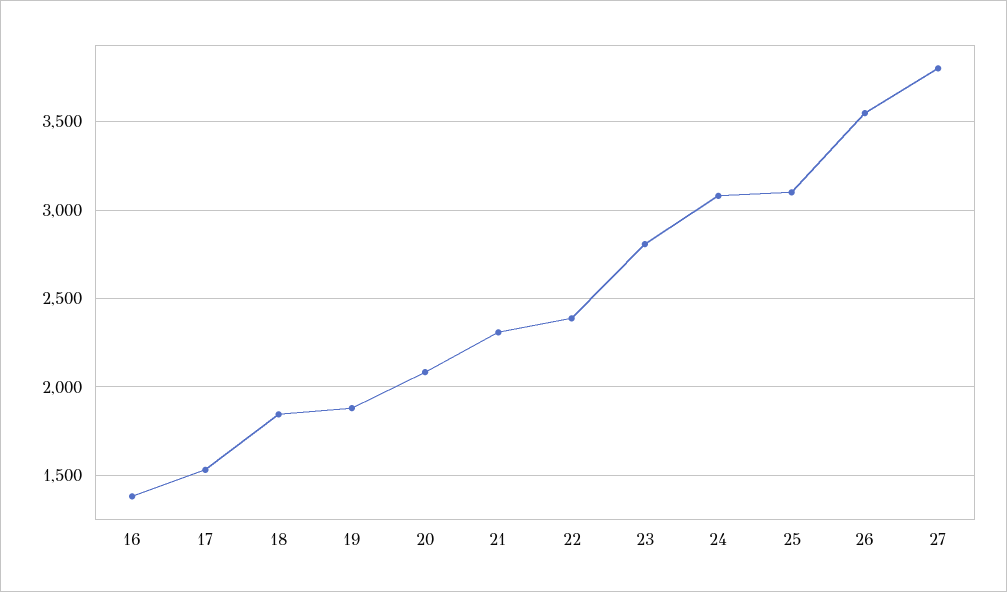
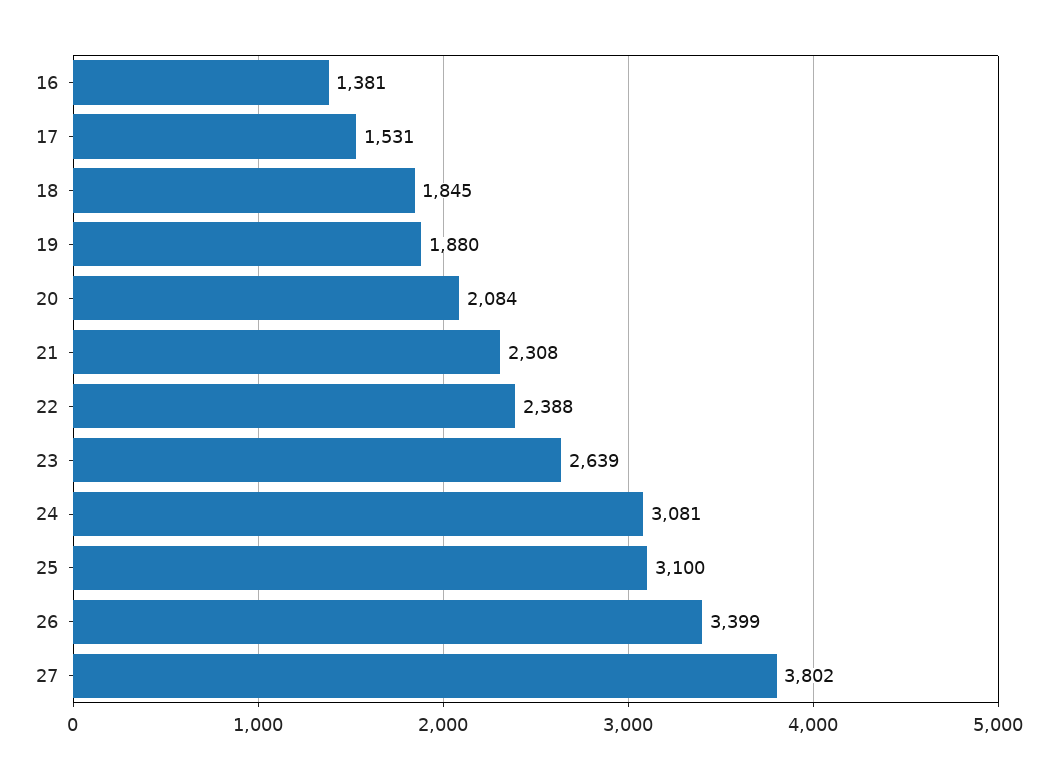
  {
    "16": 1381,
    "17": 1531,
    "18": 1845,
    "19": 1880,
    "20": 2084,
    "21": 2308,
    "22": 2388,
-   "23": 2800,
+   "23": 2639,
    "24": 3081,
    "25": 3100,
-   "26": 3550,
+   "26": 3399,
    "27": 3802
  }

